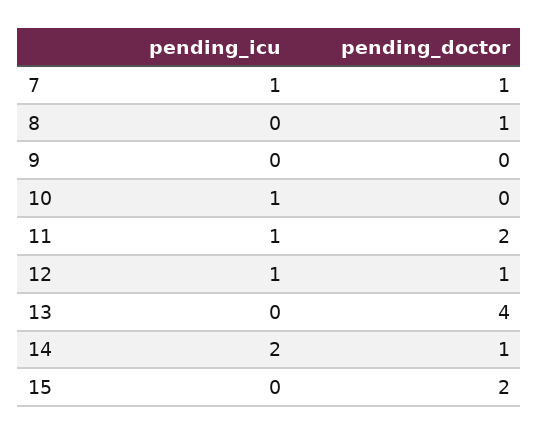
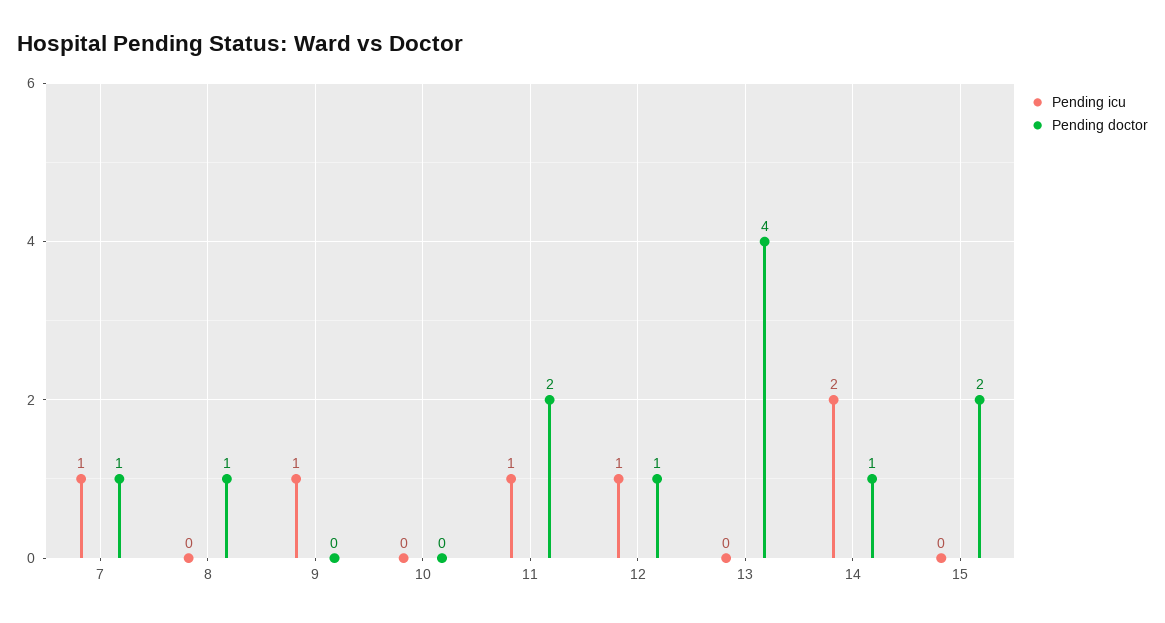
  {
    "pending_icu": {
      "7": 1,
      "8": 0,
-     "9": 0,
+     "9": 1,
-     "10": 1,
+     "10": 0,
      "11": 1,
      "12": 1,
      "13": 0,
      "14": 2,
      "15": 0
    },
    "pending_doctor": {
      "7": 1,
      "8": 1,
      "9": 0,
      "10": 0,
      "11": 2,
      "12": 1,
      "13": 4,
      "14": 1,
      "15": 2
    }
  }

